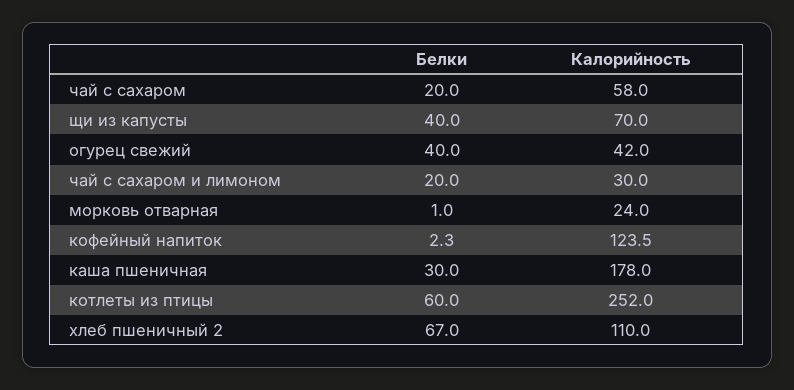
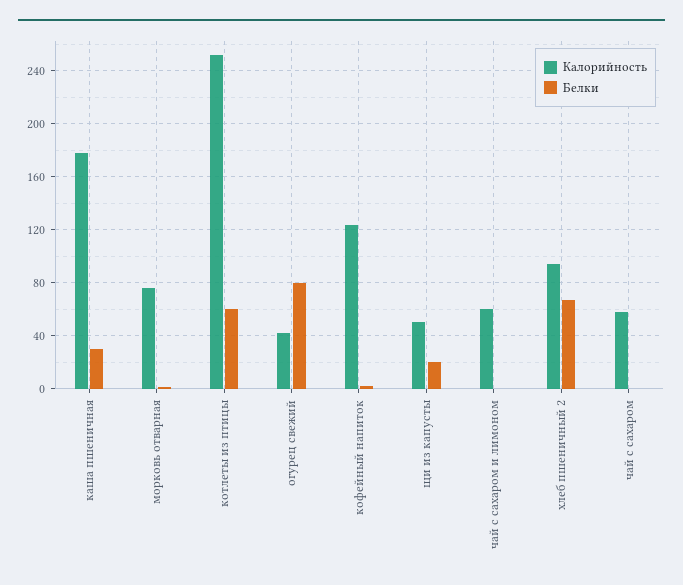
  {
    "Белки": {
-     "чай с сахаром": 20,
+     "чай с сахаром": 0,
-     "щи из капусты": 40,
+     "щи из капусты": 20,
-     "огурец свежий": 40,
+     "огурец свежий": 80,
-     "чай с сахаром и лимоном": 20,
+     "чай с сахаром и лимоном": 0,
      "морковь отварная": 1,
      "кофейный напиток": 2.3,
      "каша пшеничная": 30,
      "котлеты из птицы": 60,
      "хлеб пшеничный 2": 67
    },
    "Калорийность": {
      "чай с сахаром": 58,
-     "щи из капусты": 70,
+     "щи из капусты": 50,
      "огурец свежий": 42,
-     "чай с сахаром и лимоном": 30,
+     "чай с сахаром и лимоном": 60,
-     "морковь отварная": 24,
+     "морковь отварная": 75,
      "кофейный напиток": 123.5,
      "каша пшеничная": 178,
      "котлеты из птицы": 252,
-     "хлеб пшеничный 2": 110
+     "хлеб пшеничный 2": 95
    }
  }

